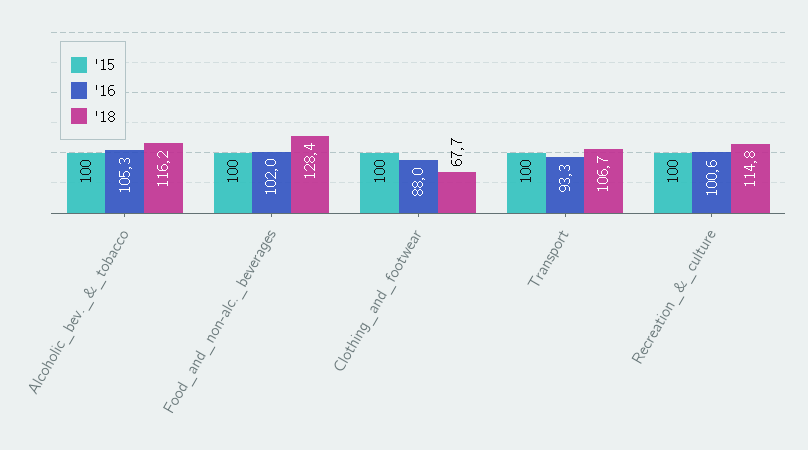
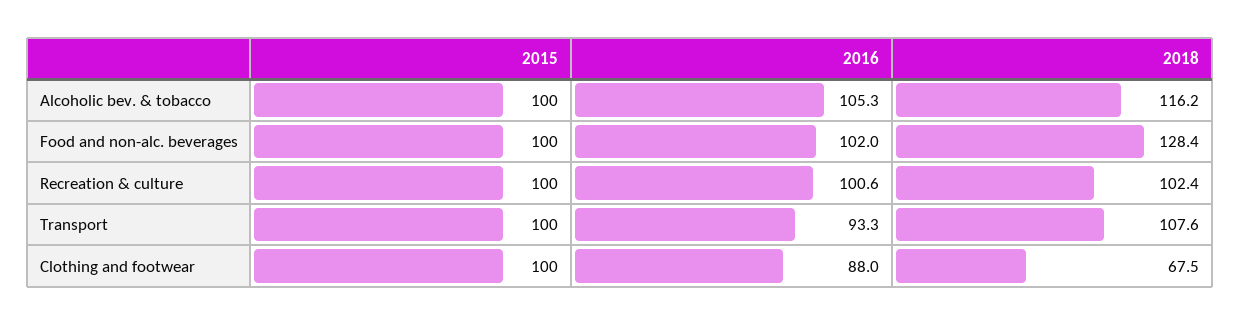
  {
    "'15": {
      "Alcoholic_bev._&_tobacco": 100,
      "Food_and_non-alc._beverages": 100,
      "Clothing_and_footwear": 100,
      "Transport": 100,
      "Recreation_&_culture": 100
    },
    "'16": {
      "Alcoholic_bev._&_tobacco": 105.3,
      "Food_and_non-alc._beverages": 102,
      "Clothing_and_footwear": 88,
      "Transport": 93.3,
      "Recreation_&_culture": 100.6
    },
    "'18": {
      "Alcoholic_bev._&_tobacco": 116.2,
      "Food_and_non-alc._beverages": 128.4,
-     "Clothing_and_footwear": 67.7,
+     "Clothing_and_footwear": 67.5,
-     "Transport": 106.7,
+     "Transport": 107.6,
-     "Recreation_&_culture": 114.8
+     "Recreation_&_culture": 102.4
    }
  }

